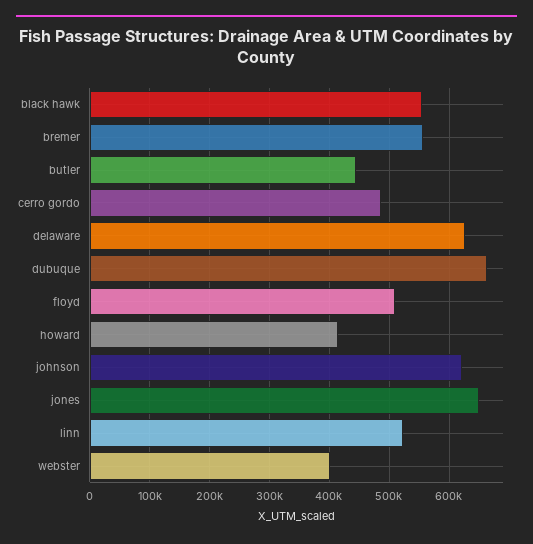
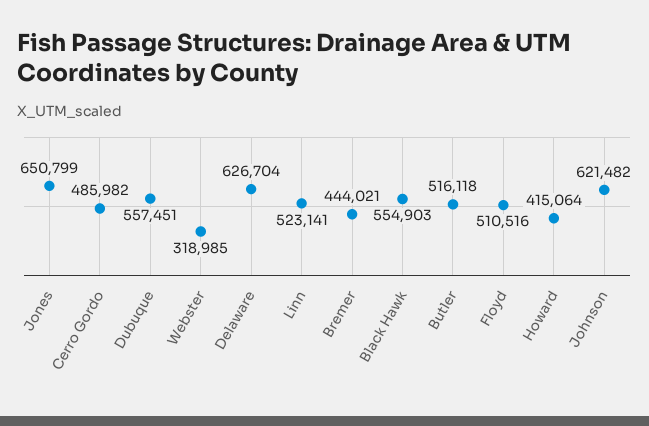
  {
    "black hawk": 554903,
-   "bremer": 560000,
+   "bremer": 444021,
-   "butler": 440000,
+   "butler": 516118,
    "cerro gordo": 485982,
    "delaware": 626704,
-   "dubuque": 660000,
+   "dubuque": 557451,
    "floyd": 510516,
    "howard": 415064,
    "johnson": 621482,
    "jones": 650799,
    "linn": 523141,
-   "webster": 400000
+   "webster": 318985
  }

